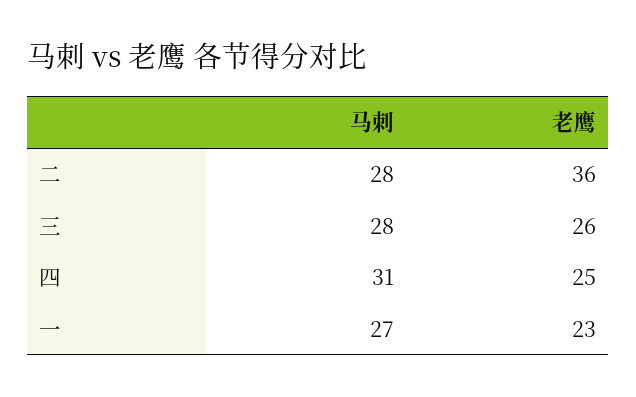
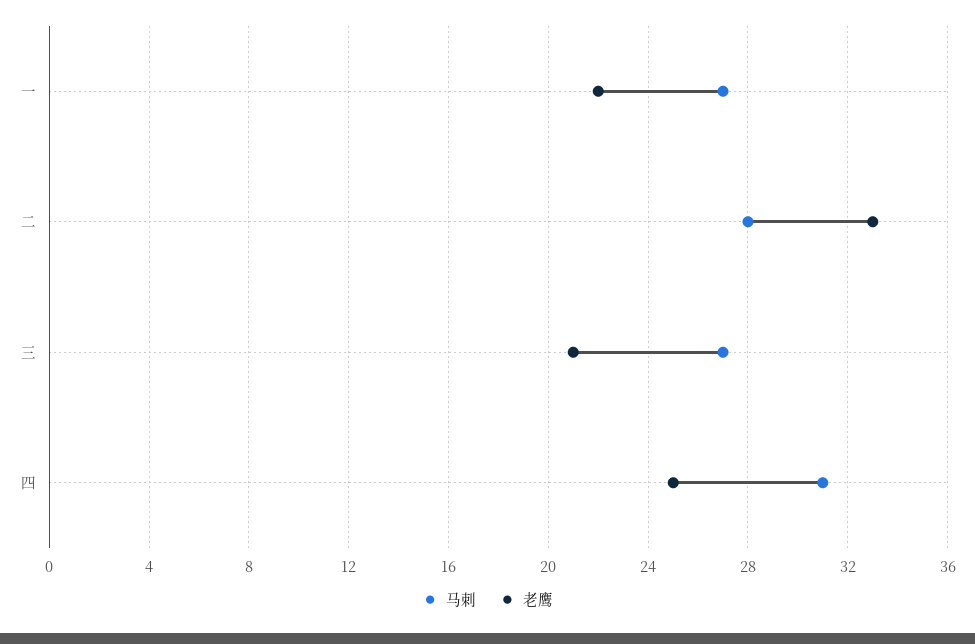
  {
    "马刺": {
      "二": 28,
-     "三": 28,
+     "三": 27,
      "四": 31,
      "一": 27
    },
    "老鹰": {
-     "二": 36,
+     "二": 33,
-     "三": 26,
+     "三": 21,
      "四": 25,
-     "一": 23
+     "一": 22
    }
  }

